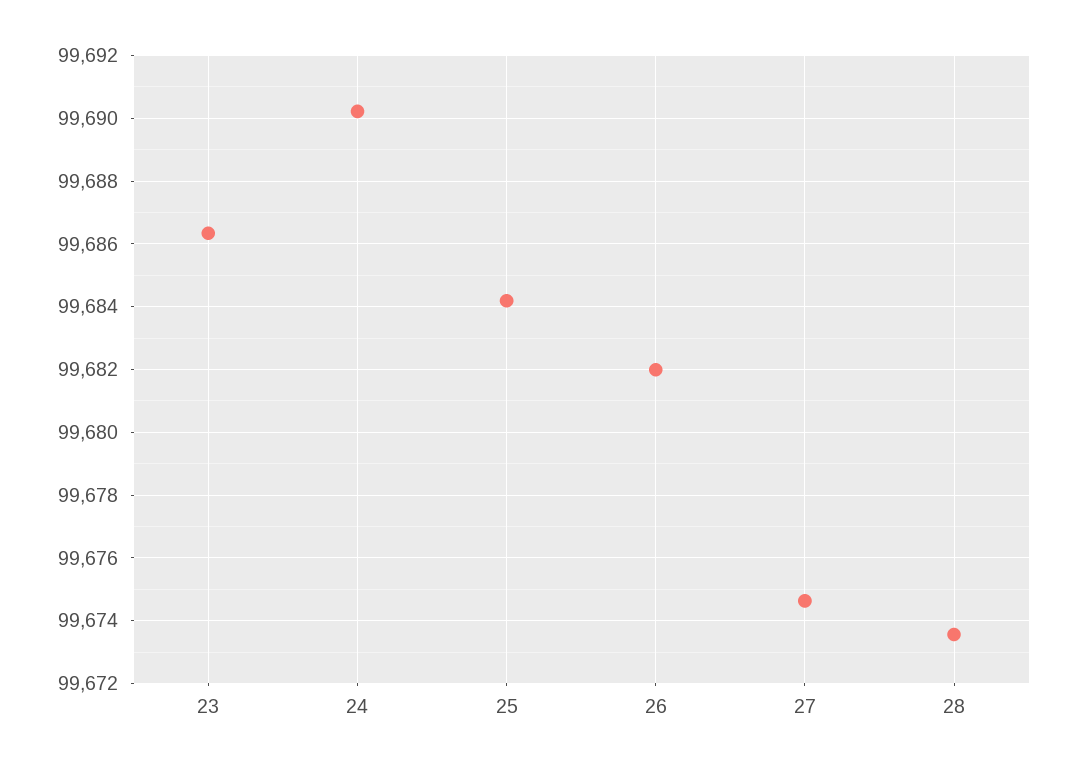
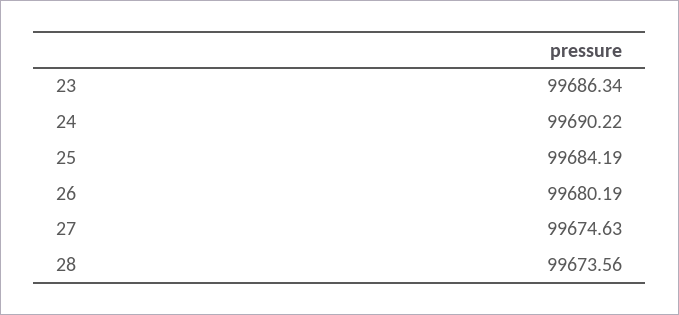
  {
    "23": 99686.34,
    "24": 99690.22,
    "25": 99684.19,
-   "26": 99682,
+   "26": 99680.19,
    "27": 99674.63,
    "28": 99673.56
  }

